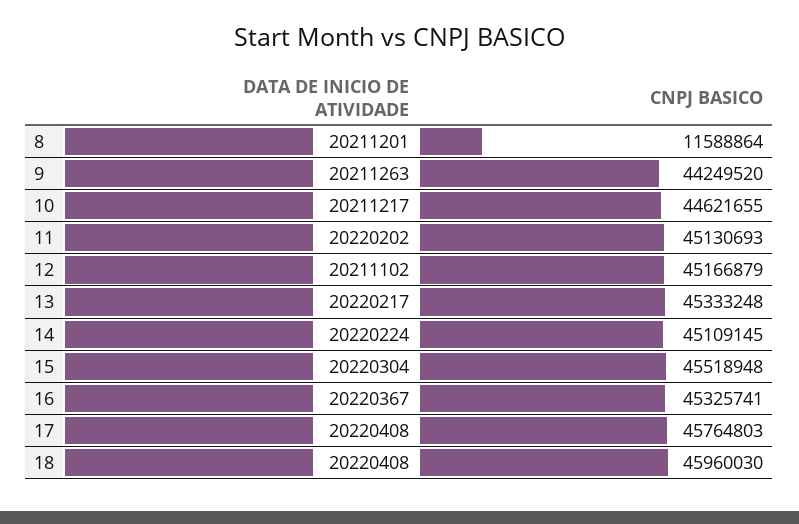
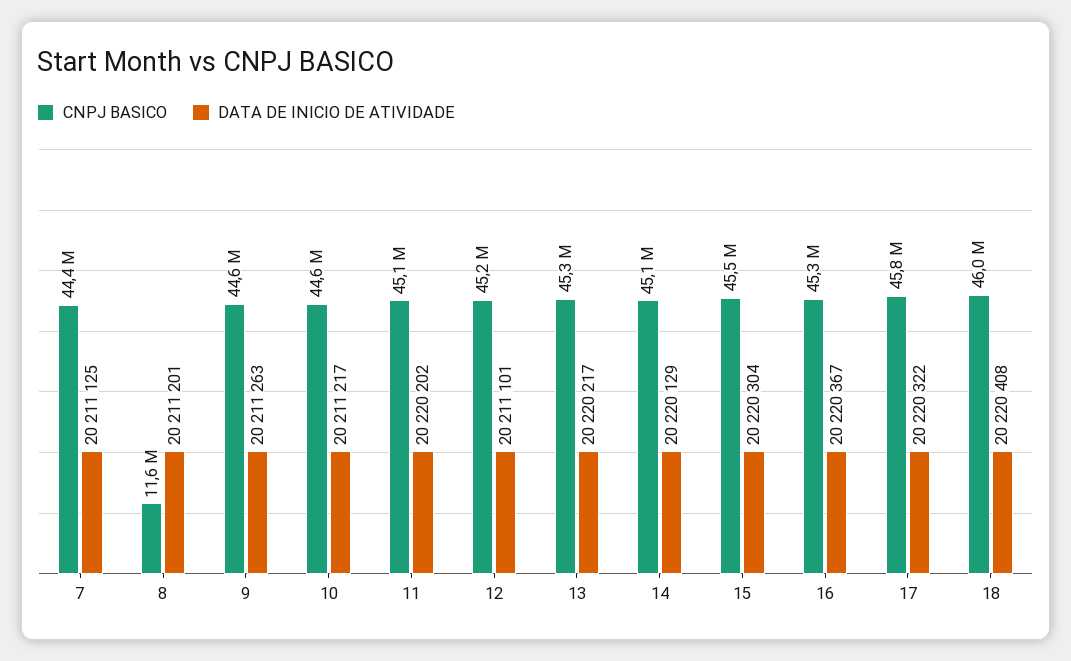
  {
    "DATA DE INICIO DE ATIVIDADE": {
      "8": 20211201,
      "9": 20211263,
      "10": 20211217,
      "11": 20220202,
-     "12": 20211102,
+     "12": 20211101,
      "13": 20220217,
-     "14": 20220224,
+     "14": 20220129,
      "15": 20220304,
      "16": 20220367,
-     "17": 20220408,
+     "17": 20220322,
-     "18": 20220408
+     "18": 20220408,
+     "7": 20211125
    },
    "CNPJ BASICO": {
      "8": 11588864,
-     "9": 44249520,
+     "9": 44600000,
      "10": 44621655,
      "11": 45130693,
      "12": 45166879,
      "13": 45333248,
      "14": 45109145,
      "15": 45518948,
      "16": 45325741,
      "17": 45764803,
-     "18": 45960030
+     "18": 45960030,
+     "7": 44400000
    }
  }

